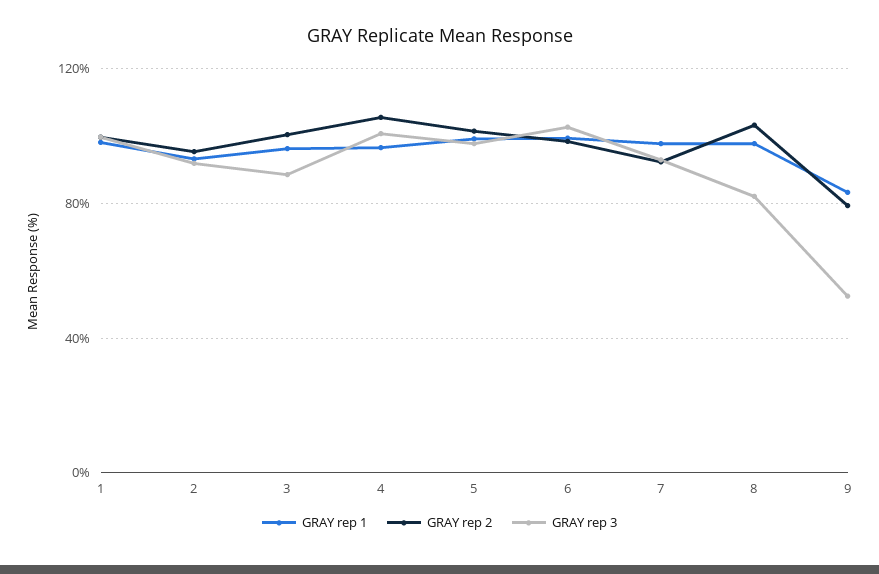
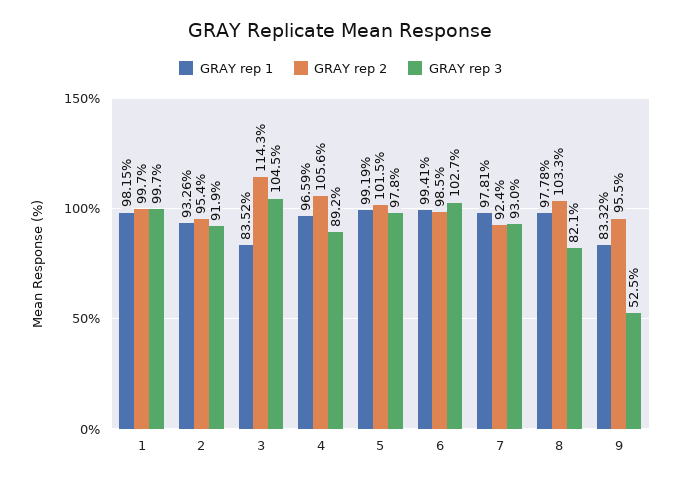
  {
    "GRAY rep 1": {
      "1": 98.15,
      "2": 93.26,
-     "3": 95,
+     "3": 83.52,
      "4": 96.59,
      "5": 99.19,
      "6": 99.41,
      "7": 97.81,
      "8": 97.78,
      "9": 83.32
    },
    "GRAY rep 2": {
      "1": 99.7,
      "2": 95.4,
-     "3": 100,
+     "3": 114.3,
      "4": 105.6,
      "5": 101.5,
      "6": 98.5,
      "7": 92.4,
      "8": 103.3,
-     "9": 80
+     "9": 95.5
    },
    "GRAY rep 3": {
      "1": 99.7,
      "2": 91.9,
-     "3": 90,
+     "3": 104.5,
-     "4": 100,
+     "4": 89.2,
      "5": 97.8,
      "6": 102.7,
      "7": 93,
      "8": 82.1,
      "9": 52.5
    }
  }

